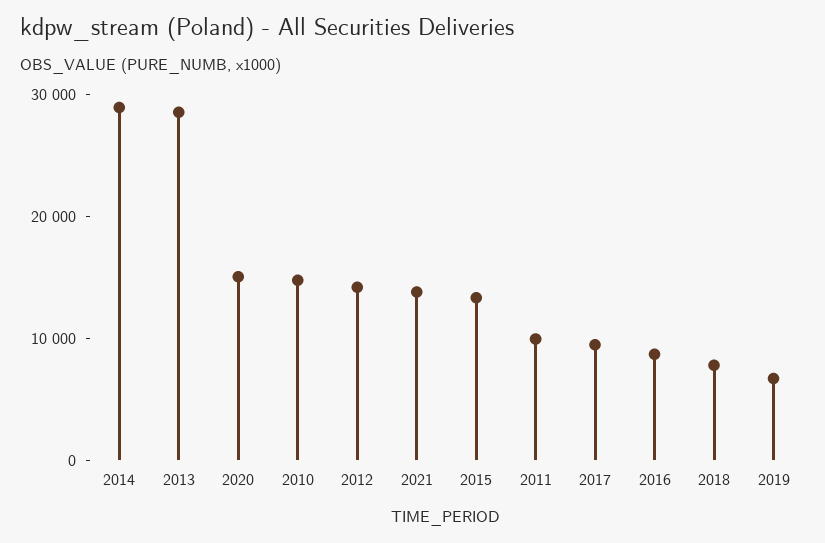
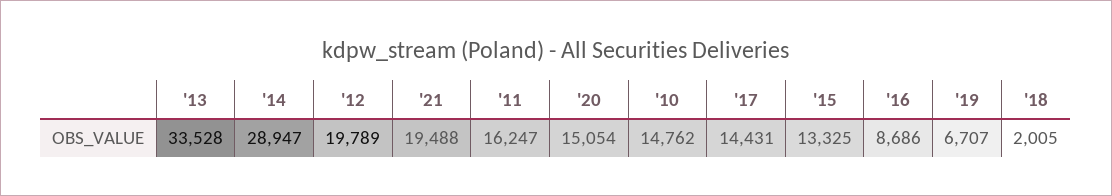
  {
    "2014": 28947,
-   "2013": 28000,
+   "2013": 33528,
    "2020": 15054,
    "2010": 14762,
-   "2012": 14000,
+   "2012": 19789,
-   "2021": 14000,
+   "2021": 19488,
    "2015": 13325,
-   "2011": 10000,
+   "2011": 16247,
-   "2017": 10000,
+   "2017": 14431,
    "2016": 8686,
-   "2018": 8000,
+   "2018": 2005,
    "2019": 6707
  }

